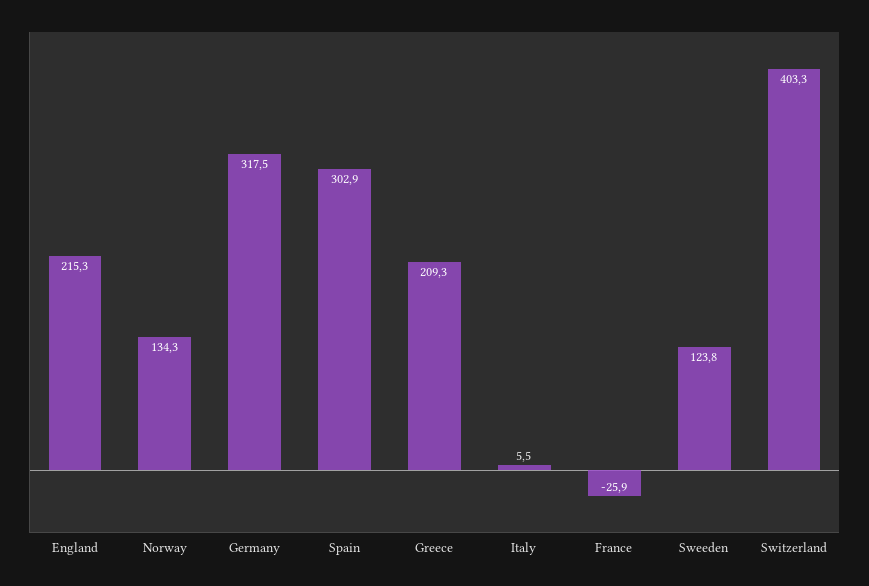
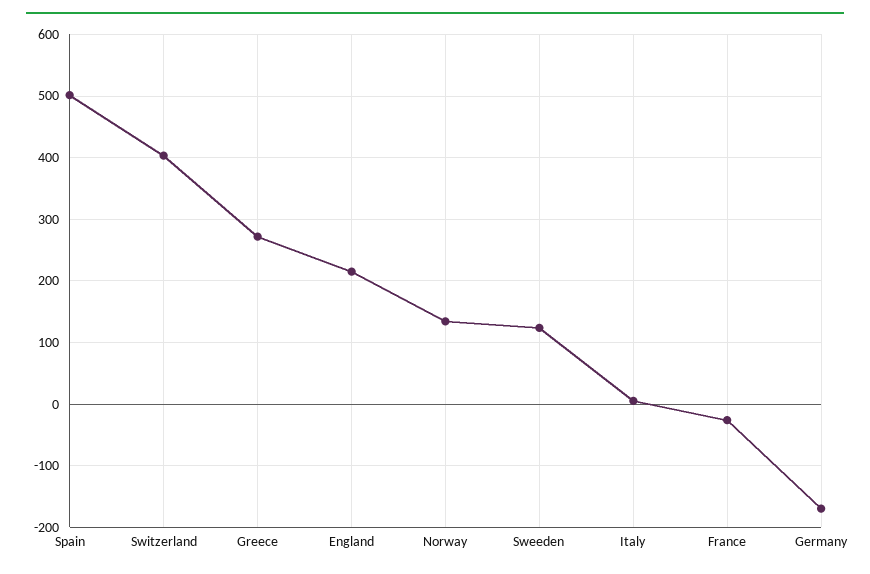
  {
    "England": 215.3,
    "Norway": 134.3,
-   "Germany": 317.5,
+   "Germany": -170,
-   "Spain": 302.9,
+   "Spain": 500,
-   "Greece": 209.3,
+   "Greece": 270,
    "Italy": 5.5,
    "France": -25.9,
    "Sweeden": 123.8,
    "Switzerland": 403.3
  }

